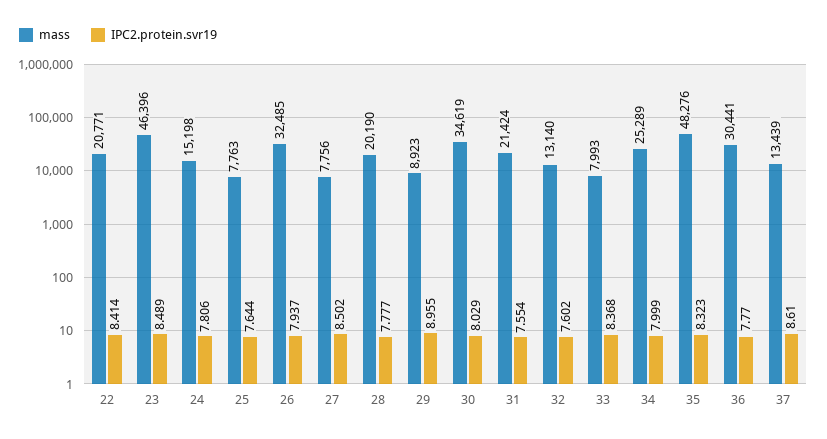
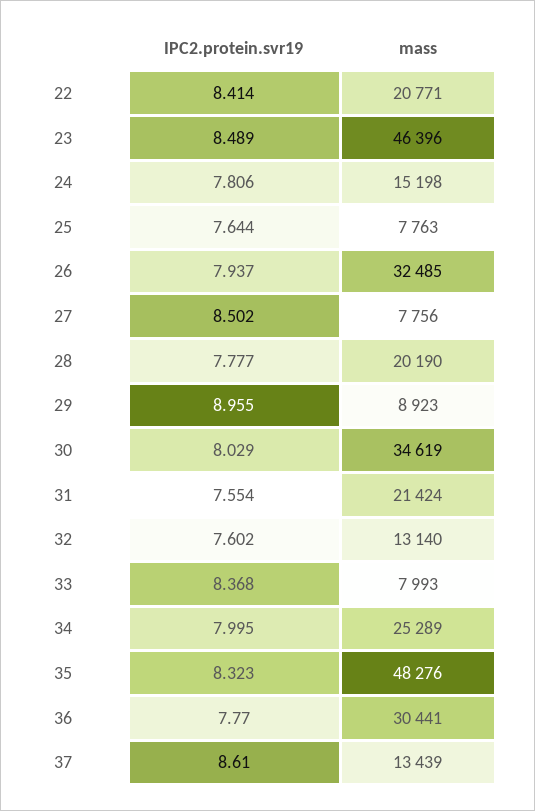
  {
    "mass": {
      "22": 20771,
      "23": 46396,
      "24": 15198,
      "25": 7763,
      "26": 32485,
      "27": 7756,
      "28": 20190,
      "29": 8923,
      "30": 34619,
      "31": 21424,
      "32": 13140,
      "33": 7993,
      "34": 25289,
      "35": 48276,
      "36": 30441,
      "37": 13439
    },
    "IPC2.protein.svr19": {
      "22": 8.414,
      "23": 8.489,
      "24": 7.806,
      "25": 7.644,
      "26": 7.937,
      "27": 8.502,
      "28": 7.777,
      "29": 8.955,
      "30": 8.029,
      "31": 7.554,
      "32": 7.602,
      "33": 8.368,
-     "34": 7.999,
+     "34": 7.995,
      "35": 8.323,
      "36": 7.77,
      "37": 8.61
    }
  }

